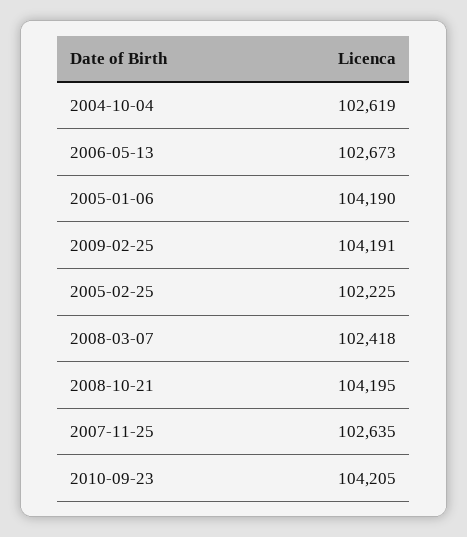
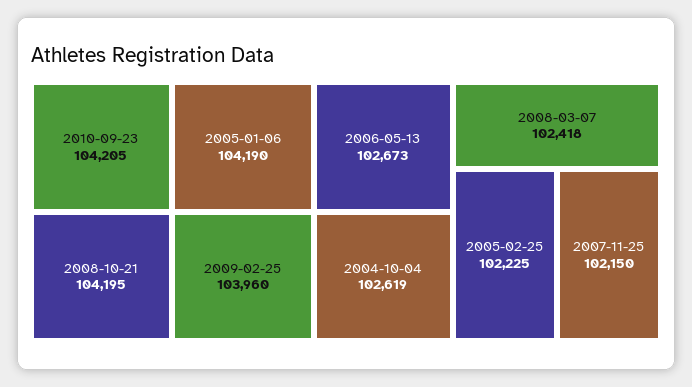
  {
    "2004-10-04": 102619,
    "2006-05-13": 102673,
    "2005-01-06": 104190,
-   "2009-02-25": 104191,
+   "2009-02-25": 103960,
    "2005-02-25": 102225,
    "2008-03-07": 102418,
    "2008-10-21": 104195,
-   "2007-11-25": 102635,
+   "2007-11-25": 102150,
    "2010-09-23": 104205
  }

